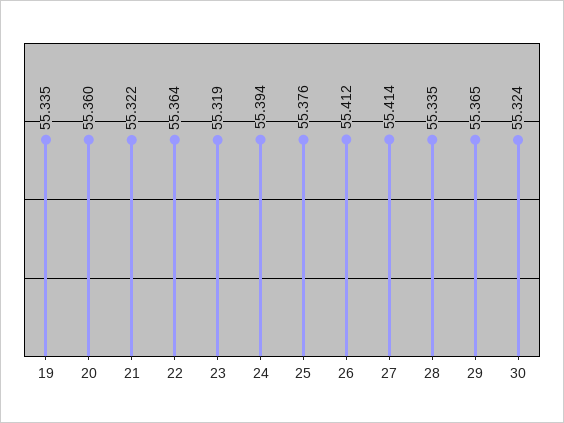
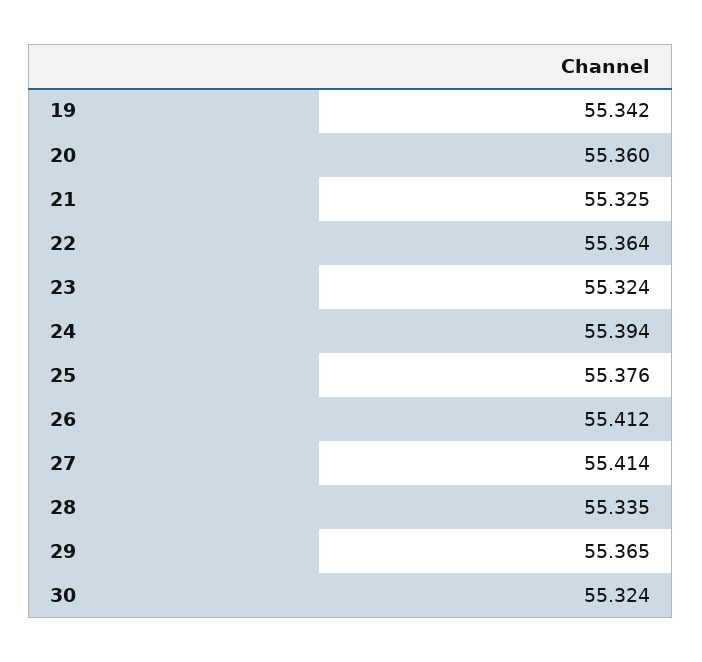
  {
-   "19": 55.335,
+   "19": 55.342,
    "20": 55.36,
-   "21": 55.322,
+   "21": 55.325,
    "22": 55.364,
-   "23": 55.319,
+   "23": 55.324,
    "24": 55.394,
    "25": 55.376,
    "26": 55.412,
    "27": 55.414,
    "28": 55.335,
    "29": 55.365,
    "30": 55.324
  }

